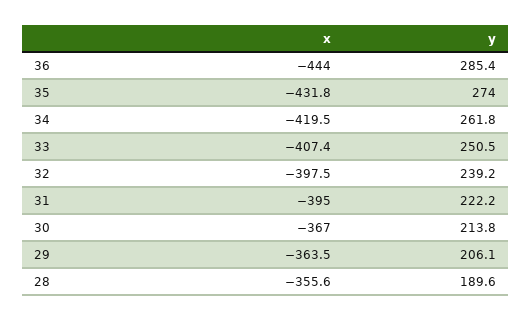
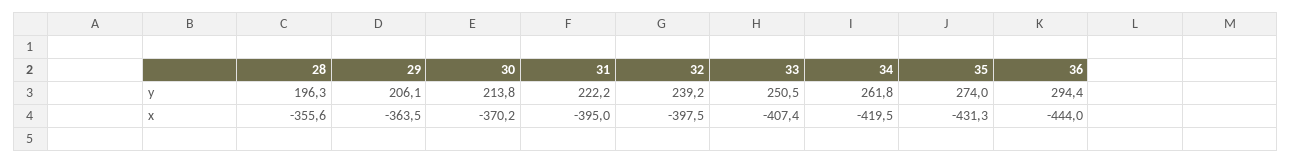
  {
    "x": {
      "36": -444,
-     "35": -431.8,
+     "35": -431.3,
      "34": -419.5,
      "33": -407.4,
      "32": -397.5,
      "31": -395,
-     "30": -367,
+     "30": -370.2,
      "29": -363.5,
      "28": -355.6
    },
    "y": {
-     "36": 285.4,
+     "36": 294.4,
      "35": 274,
      "34": 261.8,
      "33": 250.5,
      "32": 239.2,
      "31": 222.2,
      "30": 213.8,
      "29": 206.1,
-     "28": 189.6
+     "28": 196.3
    }
  }

